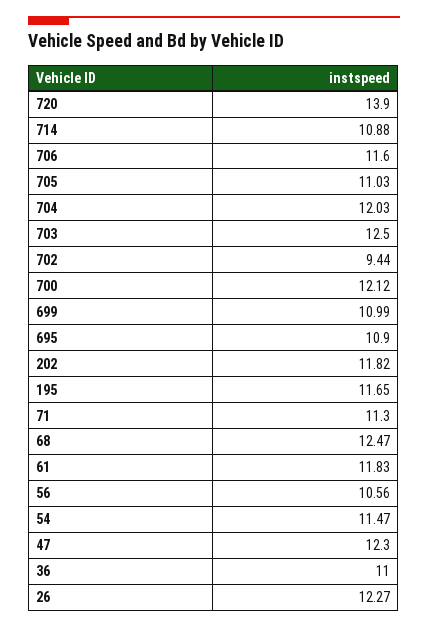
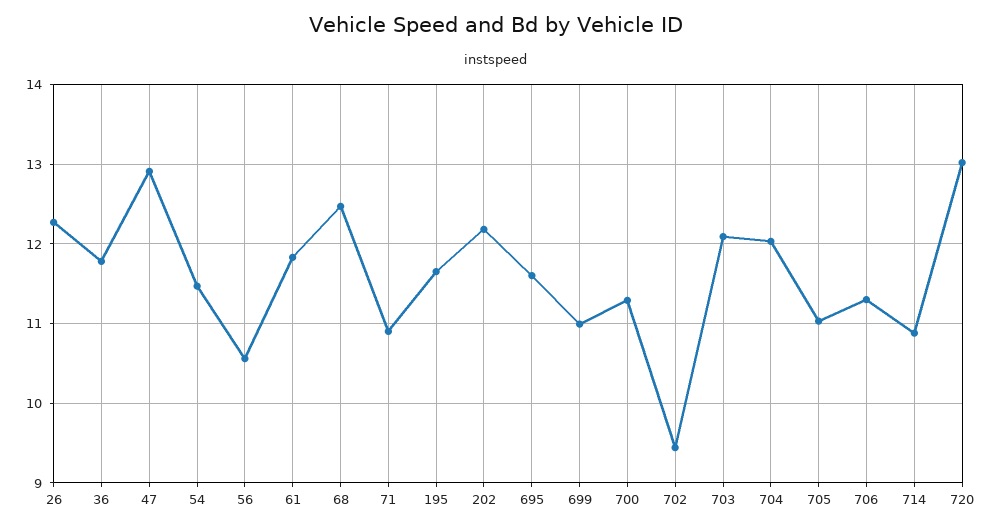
  {
-   "720": 13.9,
+   "720": 13,
    "714": 10.88,
-   "706": 11.6,
+   "706": 11.3,
    "705": 11.03,
    "704": 12.03,
-   "703": 12.5,
+   "703": 12.1,
    "702": 9.44,
-   "700": 12.12,
+   "700": 11.3,
    "699": 10.99,
-   "695": 10.9,
+   "695": 11.6,
-   "202": 11.82,
+   "202": 12.2,
    "195": 11.65,
-   "71": 11.3,
+   "71": 10.9,
    "68": 12.47,
    "61": 11.83,
    "56": 10.56,
    "54": 11.47,
-   "47": 12.3,
+   "47": 12.9,
-   "36": 11,
+   "36": 11.8,
    "26": 12.27
  }

